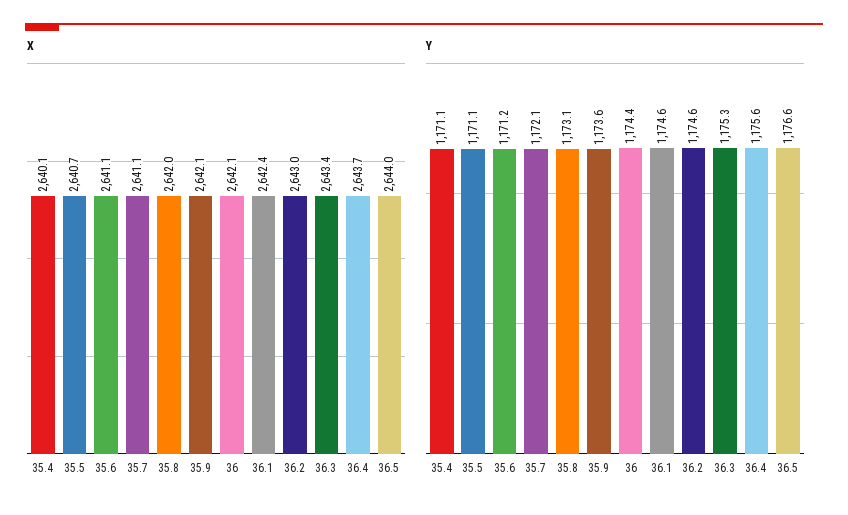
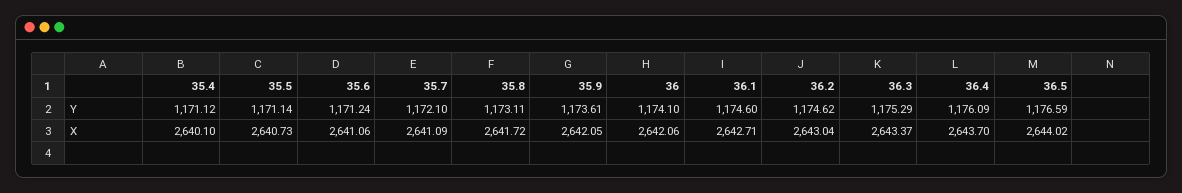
  {
    "X": {
      "35.4": 2640.1,
      "35.5": 2640.73,
      "35.6": 2641.06,
      "35.7": 2641.09,
-     "35.8": 2642,
+     "35.8": 2641.72,
      "35.9": 2642.05,
      "36": 2642.06,
-     "36.1": 2642.4,
+     "36.1": 2642.71,
      "36.2": 2643.04,
      "36.3": 2643.37,
      "36.4": 2643.7,
      "36.5": 2644.02
    },
    "Y": {
      "35.4": 1171.12,
      "35.5": 1171.14,
      "35.6": 1171.24,
      "35.7": 1172.1,
      "35.8": 1173.11,
      "35.9": 1173.61,
-     "36": 1174.4,
+     "36": 1174.1,
      "36.1": 1174.6,
      "36.2": 1174.62,
      "36.3": 1175.29,
-     "36.4": 1175.6,
+     "36.4": 1176.09,
      "36.5": 1176.59
    }
  }

